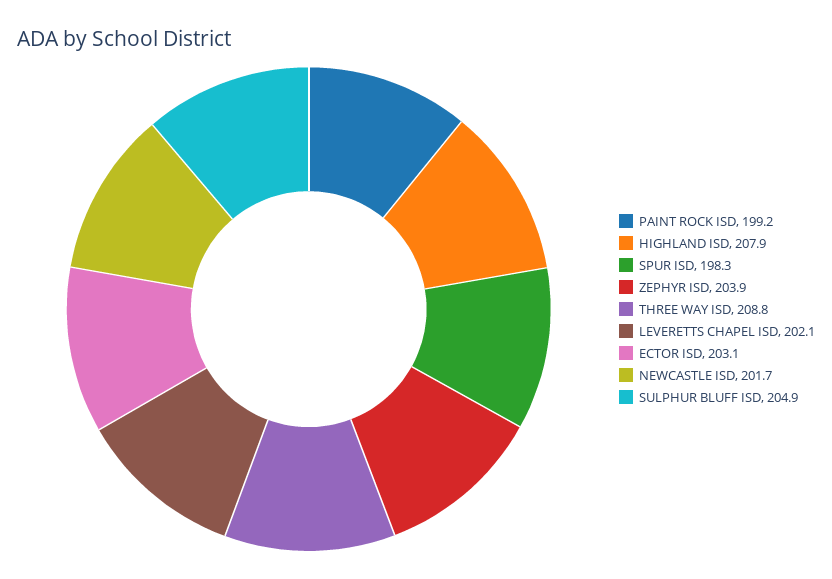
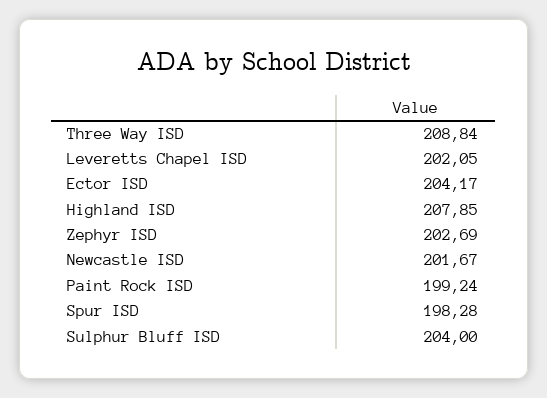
  {
    "PAINT ROCK ISD": 199.24,
    "HIGHLAND ISD": 207.85,
    "SPUR ISD": 198.28,
-   "ZEPHYR ISD": 203.9,
+   "ZEPHYR ISD": 202.69,
    "THREE WAY ISD": 208.84,
    "LEVERETTS CHAPEL ISD": 202.05,
-   "ECTOR ISD": 203.1,
+   "ECTOR ISD": 204.17,
    "NEWCASTLE ISD": 201.67,
-   "SULPHUR BLUFF ISD": 204.9
+   "SULPHUR BLUFF ISD": 204
  }

